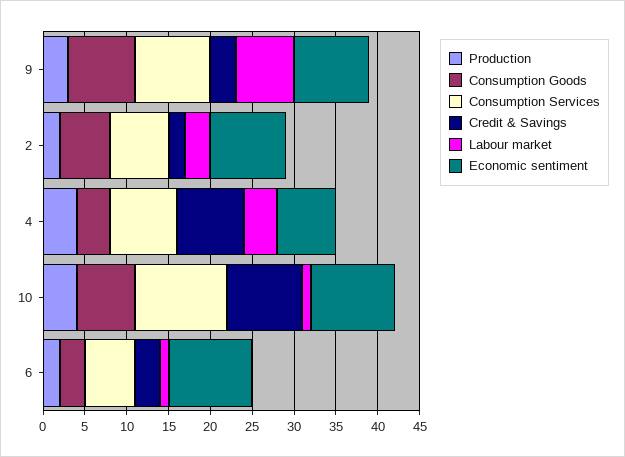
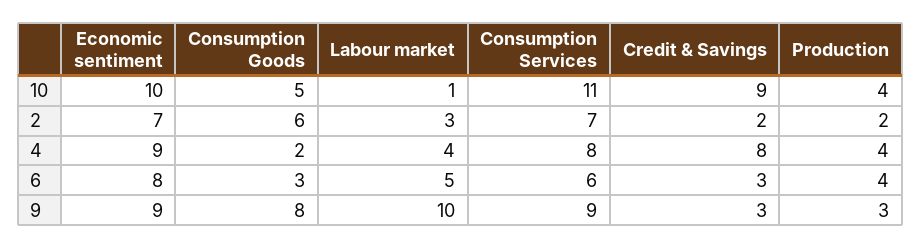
  {
    "Production": {
      "9": 3,
      "2": 2,
      "4": 4,
      "10": 4,
-     "6": 2
+     "6": 4
    },
    "Consumption Goods": {
      "9": 8,
      "2": 6,
-     "4": 4,
+     "4": 2,
-     "10": 7,
+     "10": 5,
      "6": 3
    },
    "Consumption Services": {
      "9": 9,
      "2": 7,
      "4": 8,
      "10": 11,
      "6": 6
    },
    "Credit & Savings": {
      "9": 3,
      "2": 2,
      "4": 8,
      "10": 9,
      "6": 3
    },
    "Labour market": {
-     "9": 7,
+     "9": 10,
      "2": 3,
      "4": 4,
      "10": 1,
-     "6": 1
+     "6": 5
    },
    "Economic sentiment": {
      "9": 9,
-     "2": 9,
+     "2": 7,
-     "4": 7,
+     "4": 9,
      "10": 10,
-     "6": 10
+     "6": 8
    }
  }

